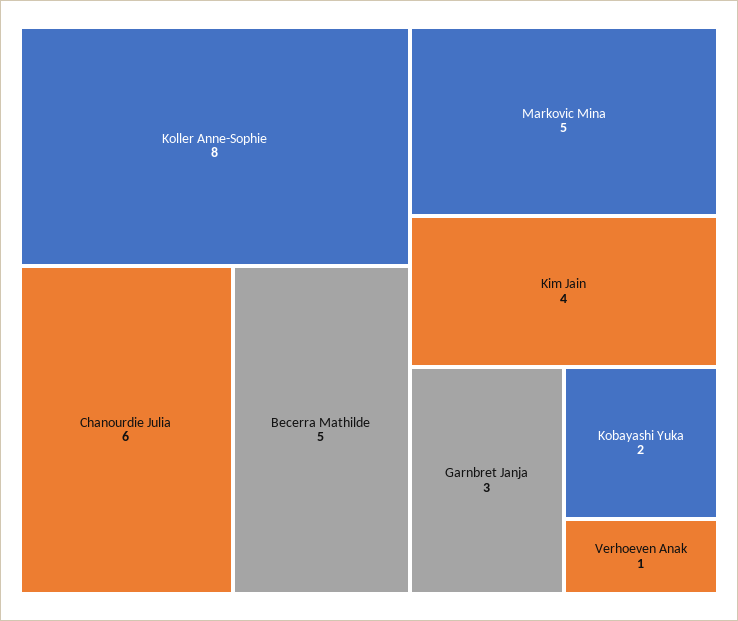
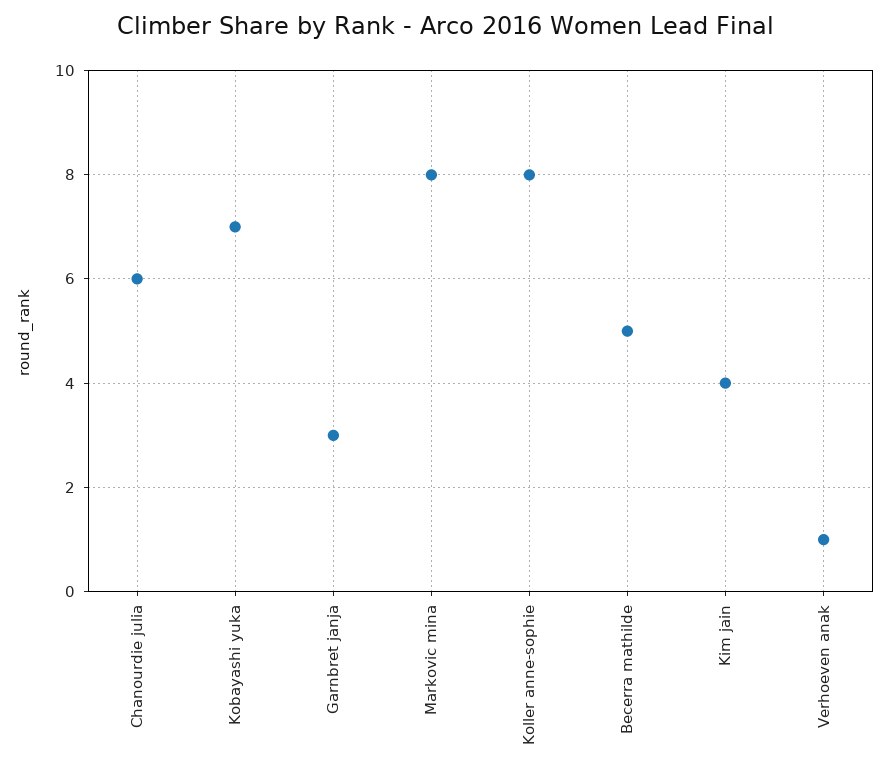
  {
    "Koller Anne-Sophie": 8,
    "Chanourdie Julia": 6,
    "Becerra Mathilde": 5,
-   "Markovic Mina": 5,
+   "Markovic Mina": 8,
    "Kim Jain": 4,
    "Garnbret Janja": 3,
-   "Kobayashi Yuka": 2,
+   "Kobayashi Yuka": 7,
    "Verhoeven Anak": 1
  }

